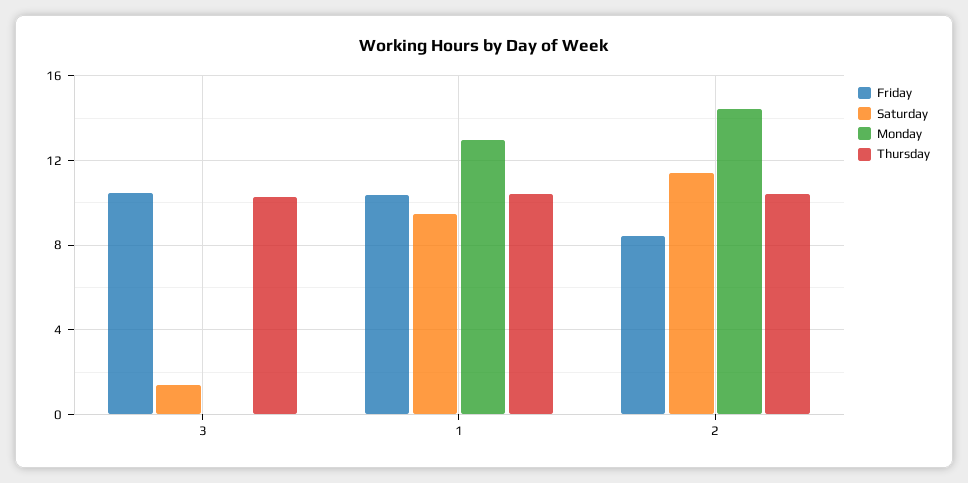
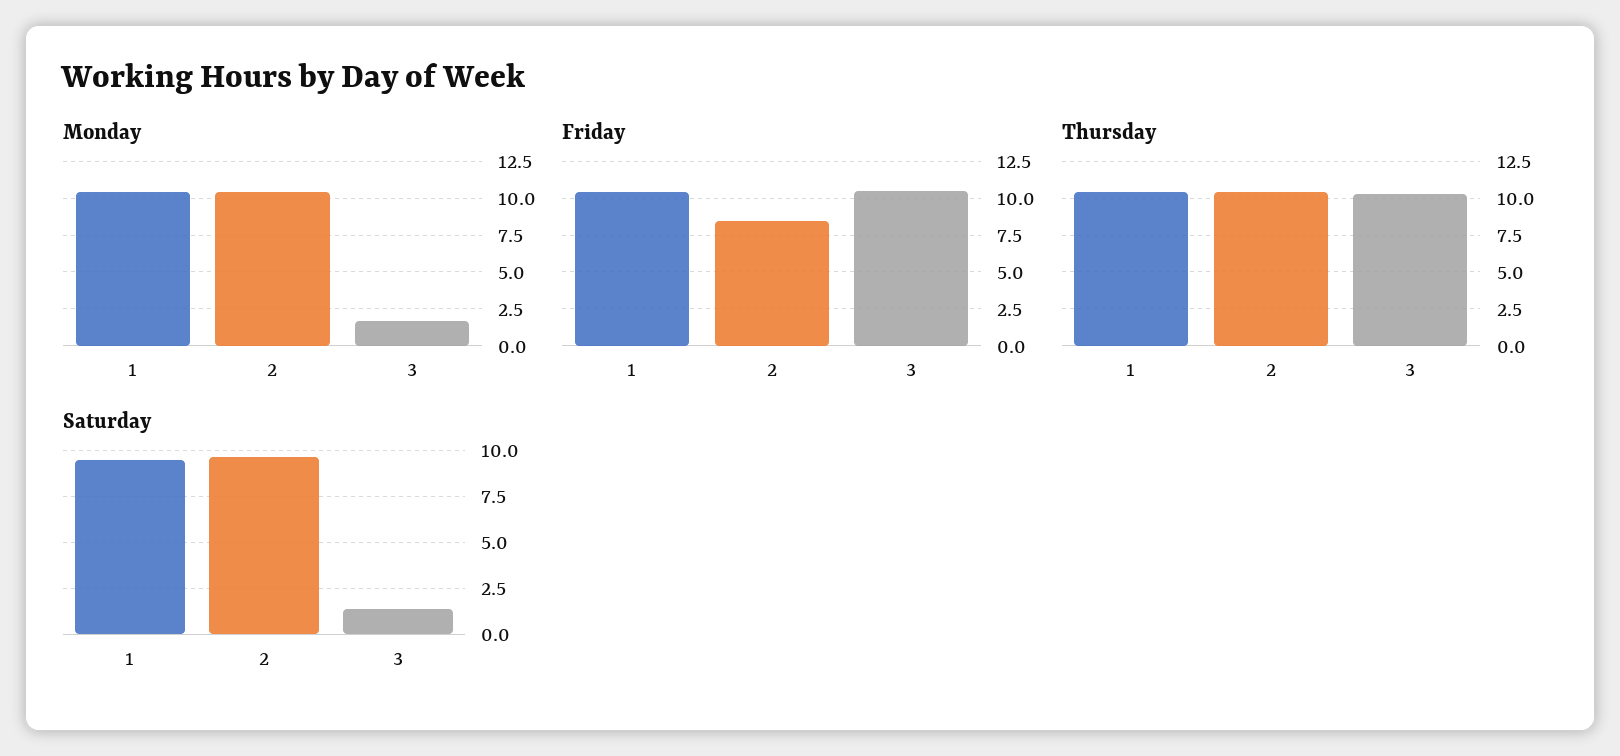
  {
    "Friday": {
      "3": 10.5,
      "1": 10.5,
      "2": 8.5
    },
    "Saturday": {
      "3": 1.5,
      "1": 9.5,
-     "2": 11.5
+     "2": 9.5
    },
    "Monday": {
-     "3": 0,
+     "3": 1.5,
-     "1": 13,
+     "1": 10.5,
-     "2": 14.5
+     "2": 10.5
    },
    "Thursday": {
      "3": 10.5,
      "1": 10.5,
      "2": 10.5
    }
  }

